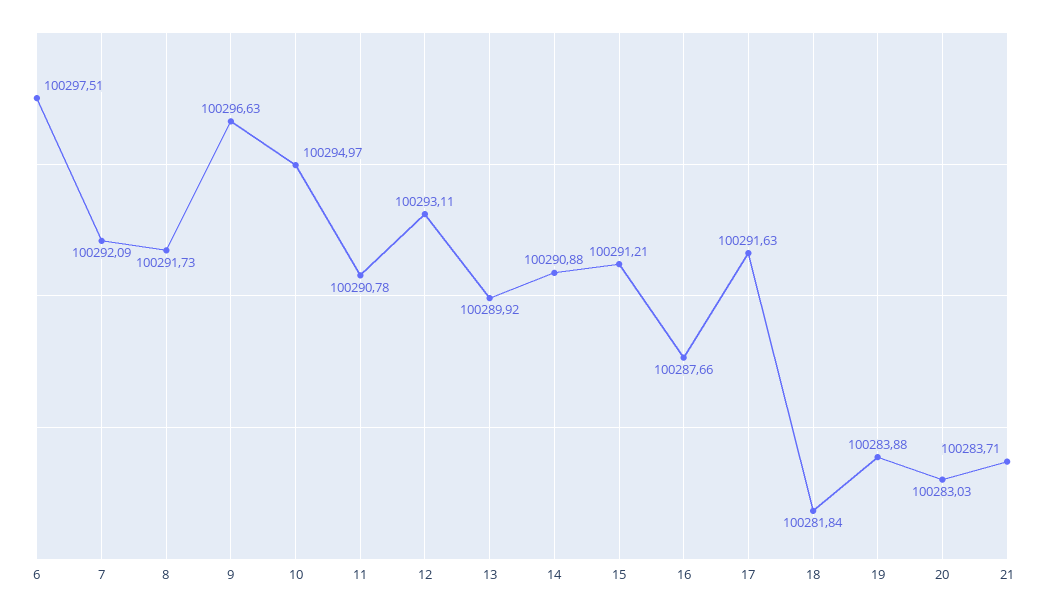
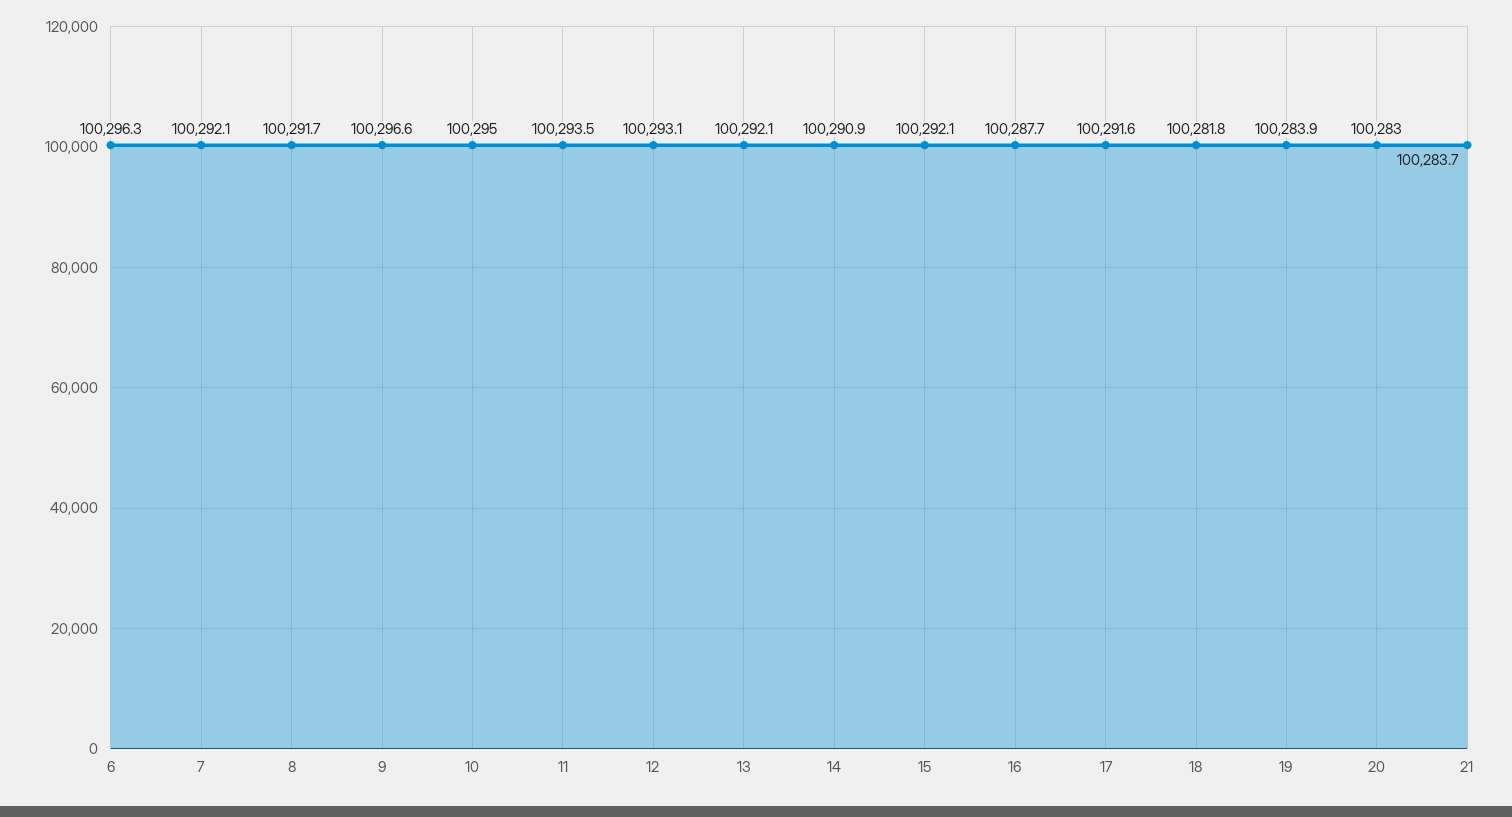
  {
-   "6": 100297.51,
+   "6": 100296.3,
    "7": 100292.09,
    "8": 100291.73,
    "9": 100296.63,
    "10": 100294.97,
-   "11": 100290.78,
+   "11": 100293.5,
    "12": 100293.11,
-   "13": 100289.92,
+   "13": 100292.1,
    "14": 100290.88,
-   "15": 100291.21,
+   "15": 100292.1,
    "16": 100287.66,
    "17": 100291.63,
    "18": 100281.84,
    "19": 100283.88,
    "20": 100283.03,
    "21": 100283.71
  }

